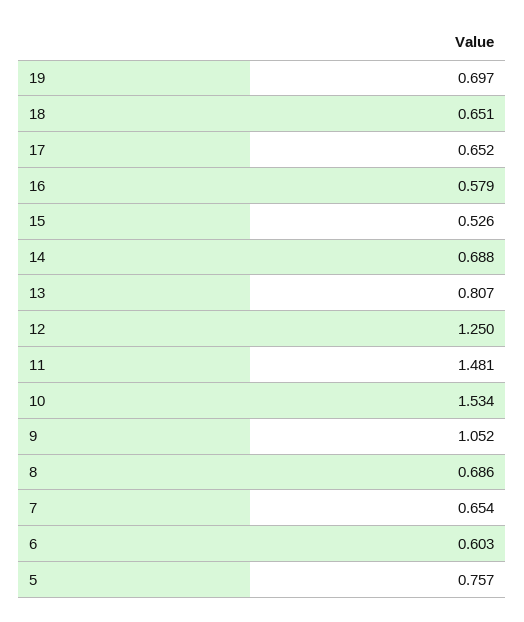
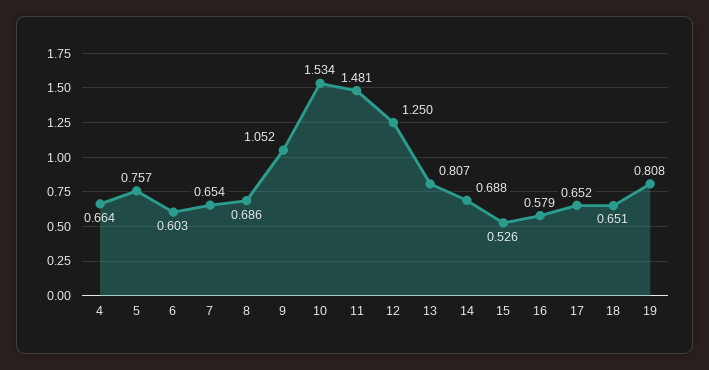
  {
-   "19": 0.697,
+   "19": 0.808,
    "18": 0.651,
    "17": 0.652,
    "16": 0.579,
    "15": 0.526,
    "14": 0.688,
    "13": 0.807,
    "12": 1.25,
    "11": 1.481,
    "10": 1.534,
    "9": 1.052,
    "8": 0.686,
    "7": 0.654,
    "6": 0.603,
-   "5": 0.757
+   "5": 0.757,
+   "4": 0.664
  }

